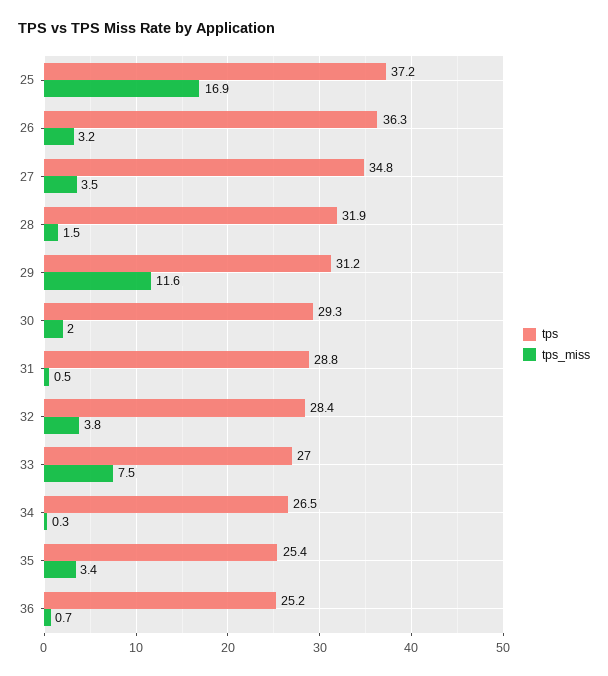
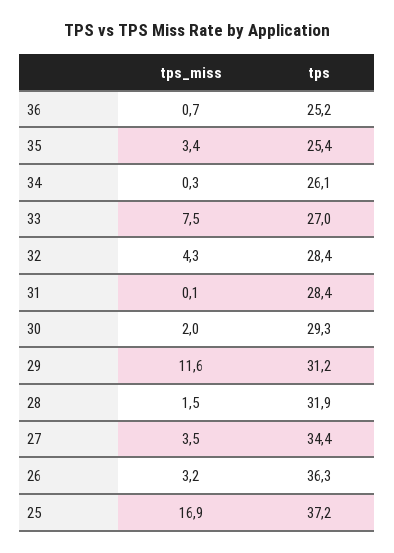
  {
    "tps": {
      "25": 37.2,
      "26": 36.3,
-     "27": 34.8,
+     "27": 34.4,
      "28": 31.9,
      "29": 31.2,
      "30": 29.3,
-     "31": 28.8,
+     "31": 28.4,
      "32": 28.4,
      "33": 27,
-     "34": 26.5,
+     "34": 26.1,
      "35": 25.4,
      "36": 25.2
    },
    "tps_miss": {
      "25": 16.9,
      "26": 3.2,
      "27": 3.5,
      "28": 1.5,
      "29": 11.6,
      "30": 2,
-     "31": 0.5,
+     "31": 0.1,
-     "32": 3.8,
+     "32": 4.3,
      "33": 7.5,
      "34": 0.3,
      "35": 3.4,
      "36": 0.7
    }
  }

